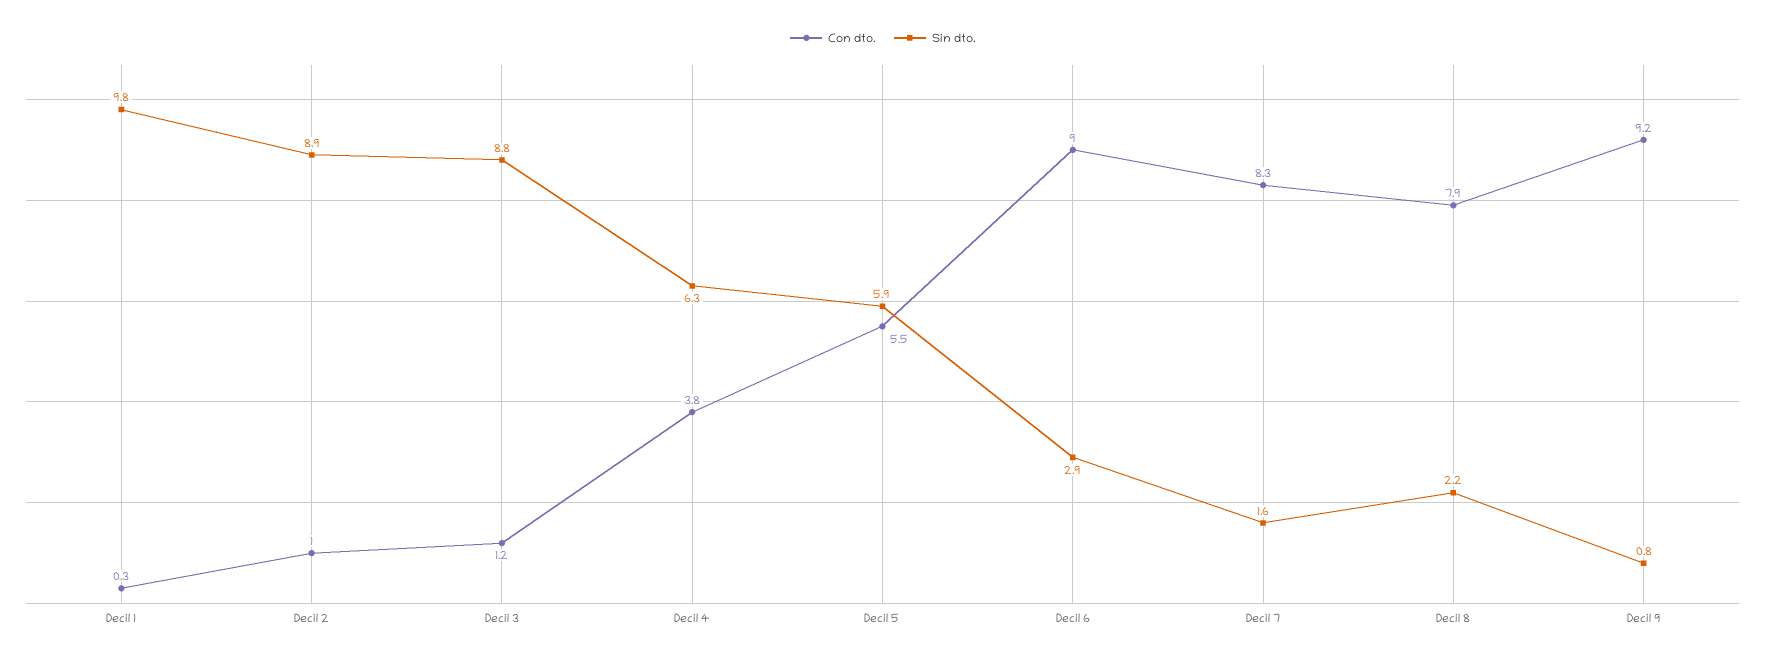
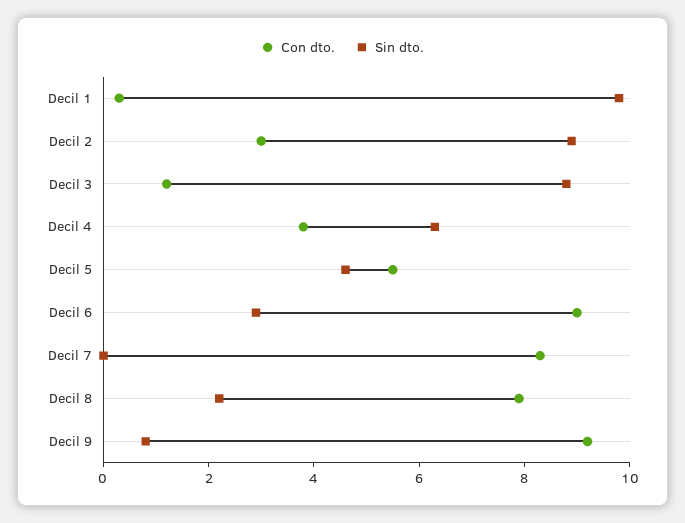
  {
    "Con dto.": {
      "Decil 1": 0.3,
-     "Decil 2": 1,
+     "Decil 2": 3,
      "Decil 3": 1.2,
      "Decil 4": 3.8,
      "Decil 5": 5.5,
      "Decil 6": 9,
      "Decil 7": 8.3,
      "Decil 8": 7.9,
      "Decil 9": 9.2
    },
    "Sin dto.": {
      "Decil 1": 9.8,
      "Decil 2": 8.9,
      "Decil 3": 8.8,
      "Decil 4": 6.3,
-     "Decil 5": 5.9,
+     "Decil 5": 4.5,
      "Decil 6": 2.9,
-     "Decil 7": 1.6,
+     "Decil 7": 0,
      "Decil 8": 2.2,
      "Decil 9": 0.8
    }
  }

